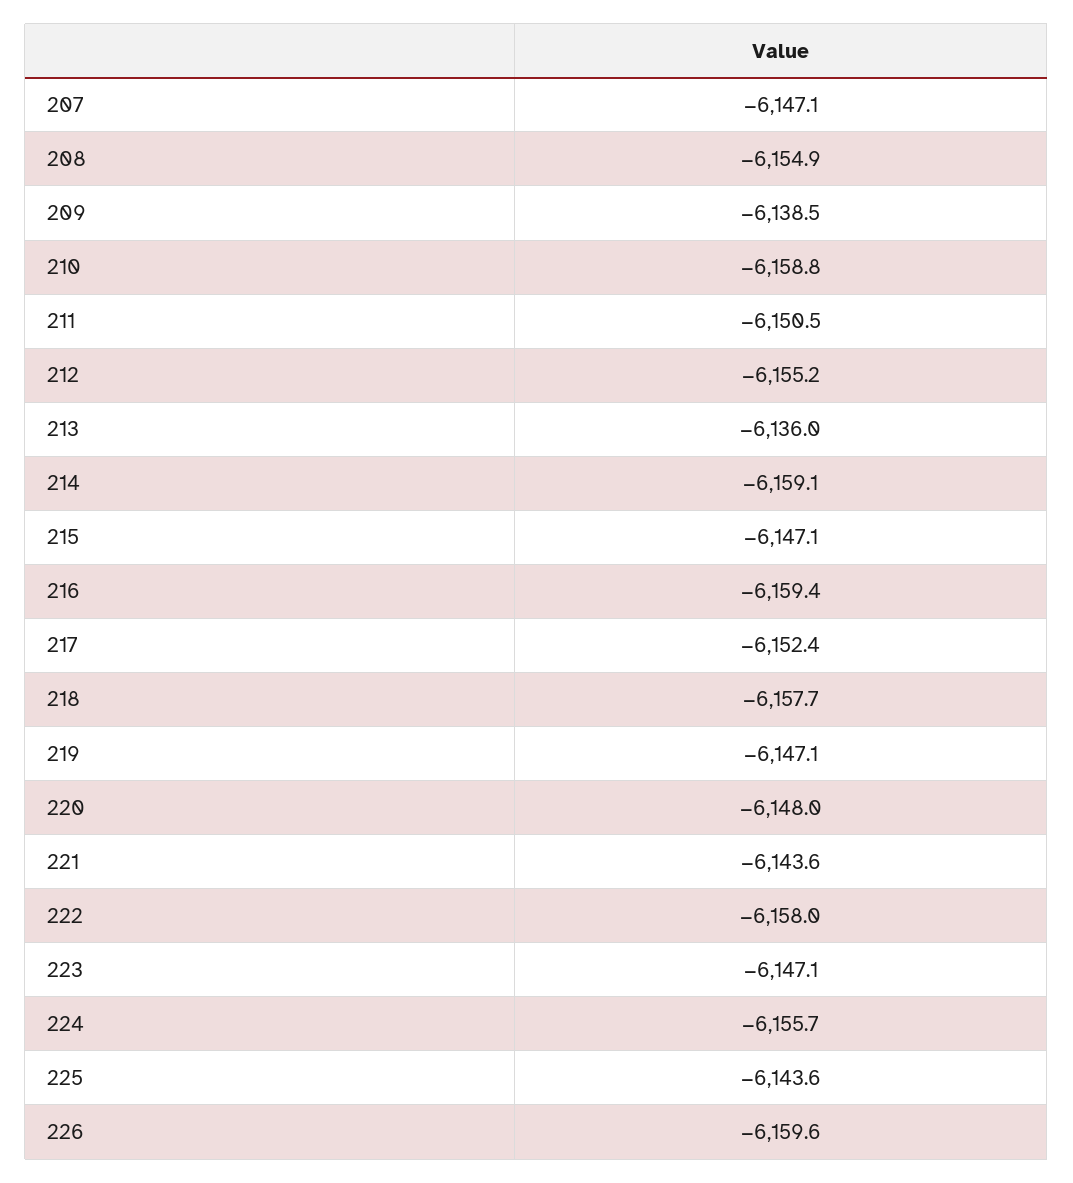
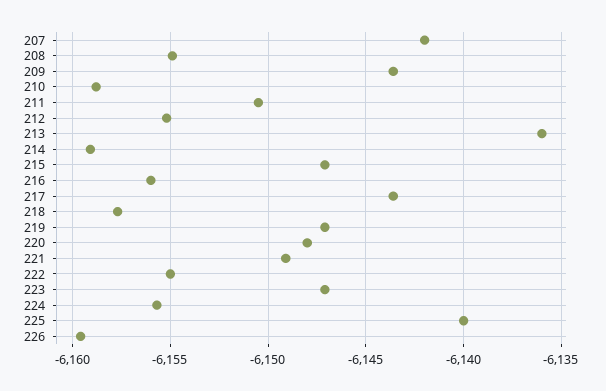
  {
-   "207": -6147.1,
+   "207": -6142,
    "208": -6154.9,
-   "209": -6138.5,
+   "209": -6143.5,
    "210": -6158.8,
    "211": -6150.5,
    "212": -6155.2,
    "213": -6136,
    "214": -6159.1,
    "215": -6147.1,
-   "216": -6159.4,
+   "216": -6156,
-   "217": -6152.4,
+   "217": -6143.5,
    "218": -6157.7,
    "219": -6147.1,
    "220": -6148,
-   "221": -6143.6,
+   "221": -6149,
-   "222": -6158,
+   "222": -6155,
    "223": -6147.1,
    "224": -6155.7,
-   "225": -6143.6,
+   "225": -6140,
    "226": -6159.6
  }

